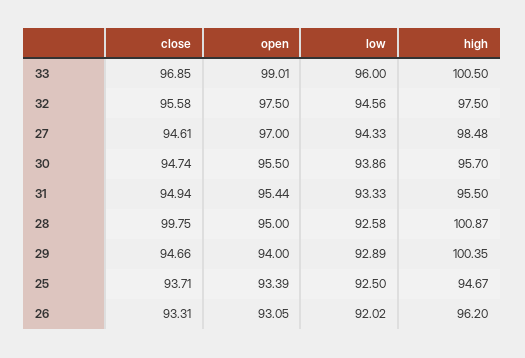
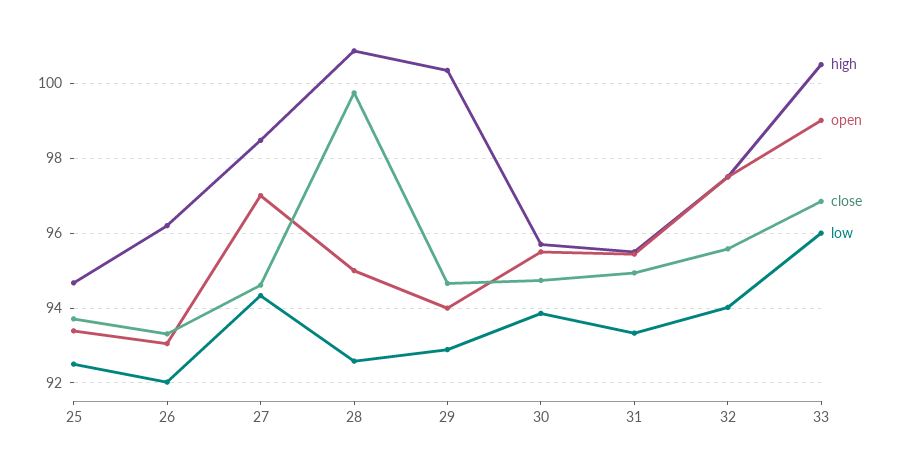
  {
    "close": {
      "33": 96.85,
      "32": 95.58,
      "27": 94.61,
      "30": 94.74,
      "31": 94.94,
      "28": 99.75,
      "29": 94.66,
      "25": 93.71,
      "26": 93.31
    },
    "open": {
      "33": 99.01,
      "32": 97.5,
      "27": 97,
      "30": 95.5,
      "31": 95.44,
      "28": 95,
      "29": 94,
      "25": 93.39,
      "26": 93.05
    },
    "low": {
      "33": 96,
-     "32": 94.56,
+     "32": 94,
      "27": 94.33,
      "30": 93.86,
      "31": 93.33,
      "28": 92.58,
      "29": 92.89,
      "25": 92.5,
      "26": 92.02
    },
    "high": {
      "33": 100.5,
      "32": 97.5,
      "27": 98.48,
      "30": 95.7,
      "31": 95.5,
      "28": 100.87,
      "29": 100.35,
      "25": 94.67,
      "26": 96.2
    }
  }

